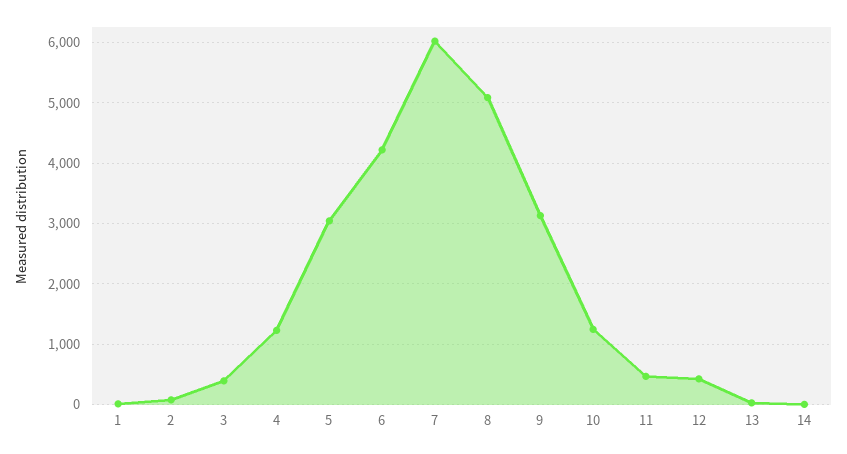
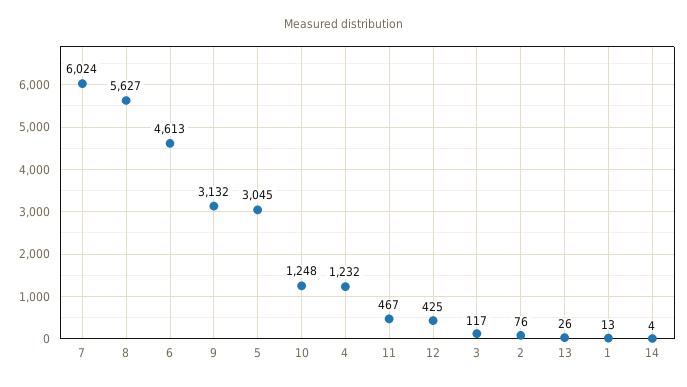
  {
    "1": 13,
    "2": 76,
-   "3": 400,
+   "3": 117,
    "4": 1232,
    "5": 3045,
-   "6": 4200,
+   "6": 4613,
    "7": 6024,
-   "8": 5100,
+   "8": 5627,
    "9": 3132,
    "10": 1248,
    "11": 467,
    "12": 425,
    "13": 26,
    "14": 4
  }

